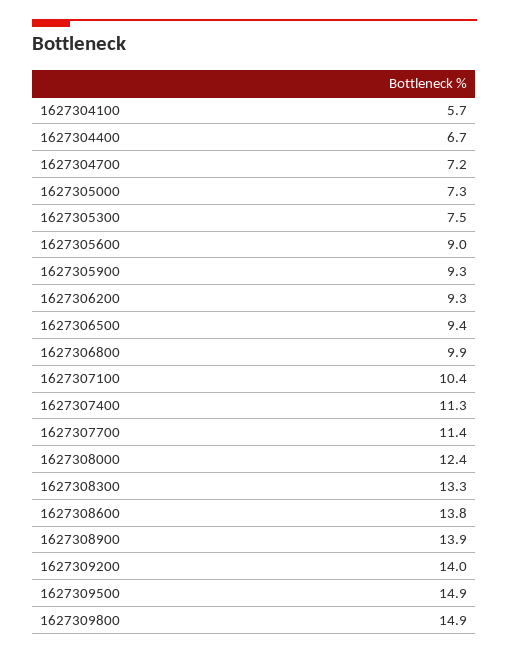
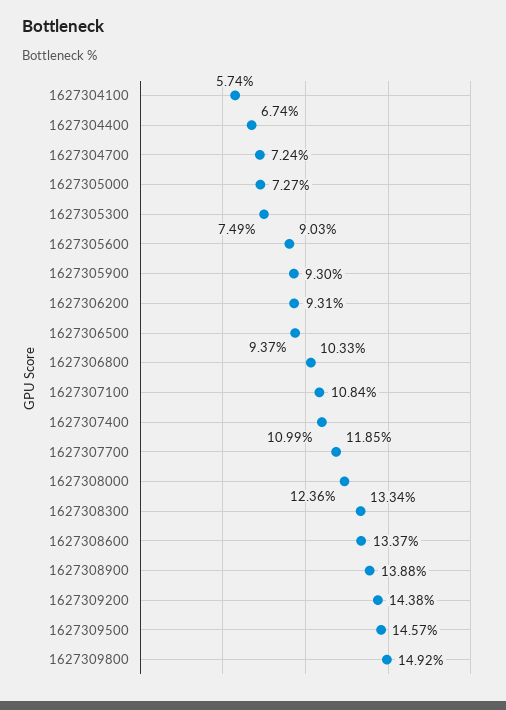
  {
    "1627304100": 5.74,
    "1627304400": 6.74,
    "1627304700": 7.24,
    "1627305000": 7.27,
    "1627305300": 7.49,
    "1627305600": 9.03,
    "1627305900": 9.3,
    "1627306200": 9.31,
    "1627306500": 9.37,
-   "1627306800": 9.9,
+   "1627306800": 10.33,
-   "1627307100": 10.4,
+   "1627307100": 10.84,
-   "1627307400": 11.3,
+   "1627307400": 10.99,
-   "1627307700": 11.4,
+   "1627307700": 11.85,
    "1627308000": 12.36,
    "1627308300": 13.34,
-   "1627308600": 13.8,
+   "1627308600": 13.37,
    "1627308900": 13.88,
-   "1627309200": 14,
+   "1627309200": 14.38,
-   "1627309500": 14.9,
+   "1627309500": 14.57,
    "1627309800": 14.92
  }

